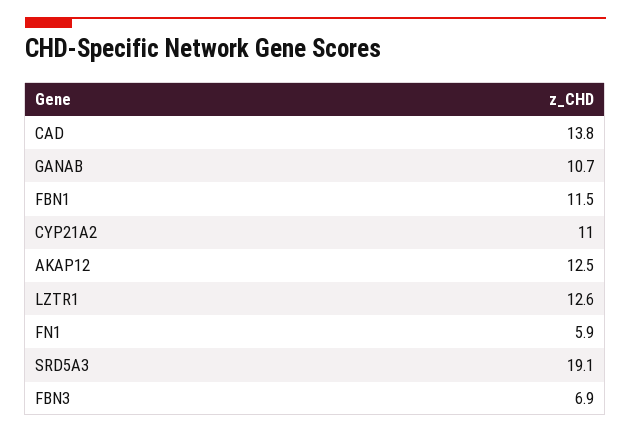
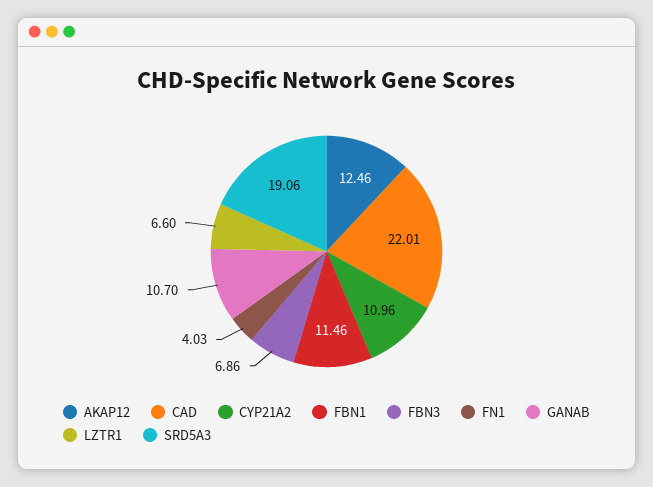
  {
-   "CAD": 13.8,
+   "CAD": 22.01,
    "GANAB": 10.7,
    "FBN1": 11.46,
    "CYP21A2": 10.96,
    "AKAP12": 12.46,
-   "LZTR1": 12.6,
+   "LZTR1": 6.6,
-   "FN1": 5.9,
+   "FN1": 4.03,
    "SRD5A3": 19.06,
    "FBN3": 6.86
  }

